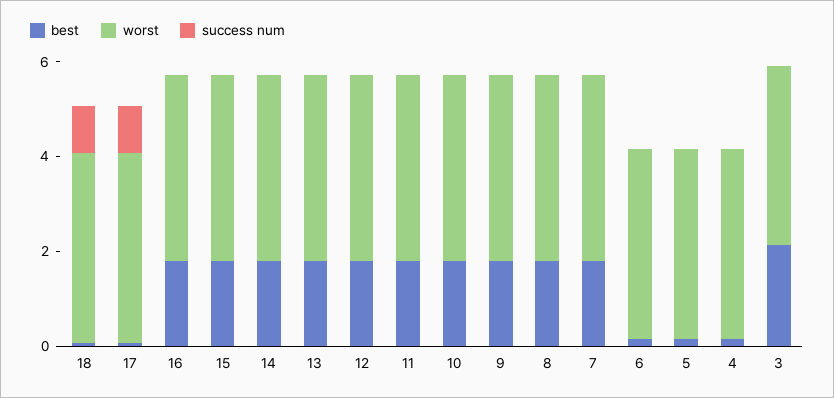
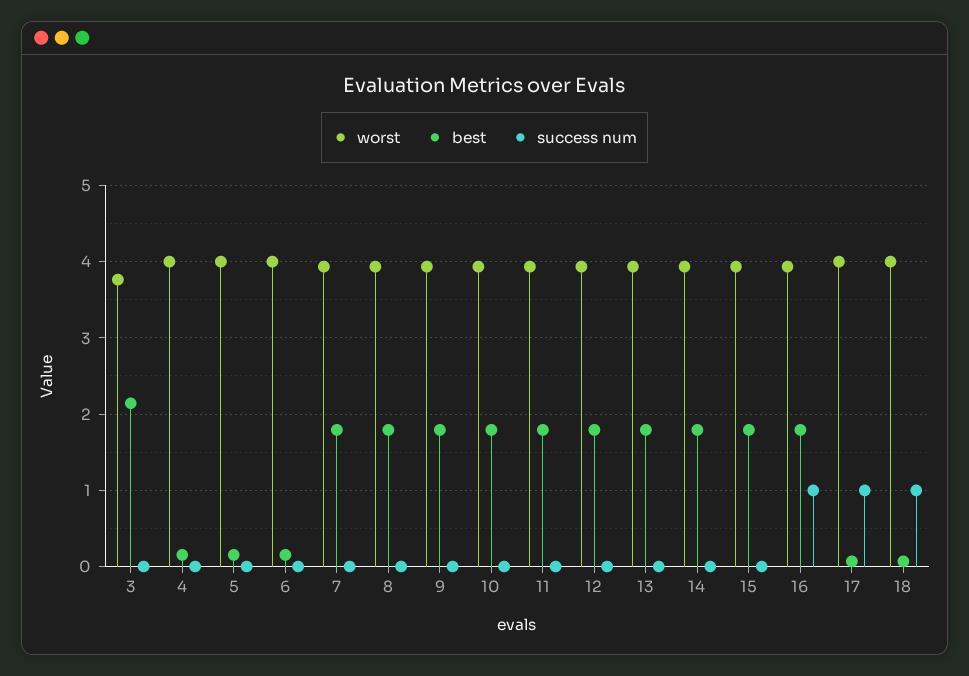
  {
    "best": {
      "18": 0.1,
      "17": 0.1,
      "16": 1.8,
      "15": 1.8,
      "14": 1.8,
      "13": 1.8,
      "12": 1.8,
      "11": 1.8,
      "10": 1.8,
      "9": 1.8,
      "8": 1.8,
      "7": 1.8,
      "6": 0.2,
      "5": 0.2,
      "4": 0.2,
      "3": 2.1
    },
    "worst": {
      "18": 4,
      "17": 4,
      "16": 3.9,
      "15": 3.9,
      "14": 3.9,
      "13": 3.9,
      "12": 3.9,
      "11": 3.9,
      "10": 3.9,
      "9": 3.9,
      "8": 3.9,
      "7": 3.9,
      "6": 4,
      "5": 4,
      "4": 4,
      "3": 3.8
    },
    "success num": {
      "18": 1,
      "17": 1,
-     "16": 0,
+     "16": 1,
      "15": 0,
      "14": 0,
      "13": 0,
      "12": 0,
      "11": 0,
      "10": 0,
      "9": 0,
      "8": 0,
      "7": 0,
      "6": 0,
      "5": 0,
      "4": 0,
      "3": 0
    }
  }

